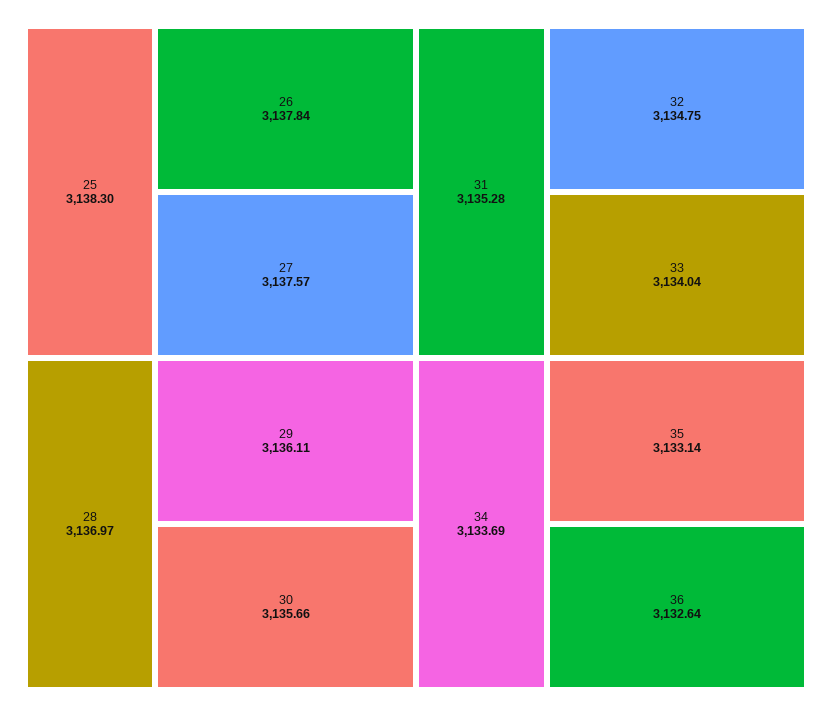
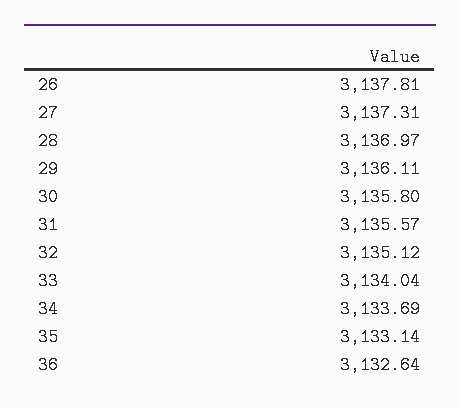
  {
-   "25": 3138.3,
-   "26": 3137.84,
+   "26": 3137.81,
-   "27": 3137.57,
+   "27": 3137.31,
    "28": 3136.97,
    "29": 3136.11,
-   "30": 3135.66,
+   "30": 3135.8,
-   "31": 3135.28,
+   "31": 3135.57,
-   "32": 3134.75,
+   "32": 3135.12,
    "33": 3134.04,
    "34": 3133.69,
    "35": 3133.14,
    "36": 3132.64
  }

